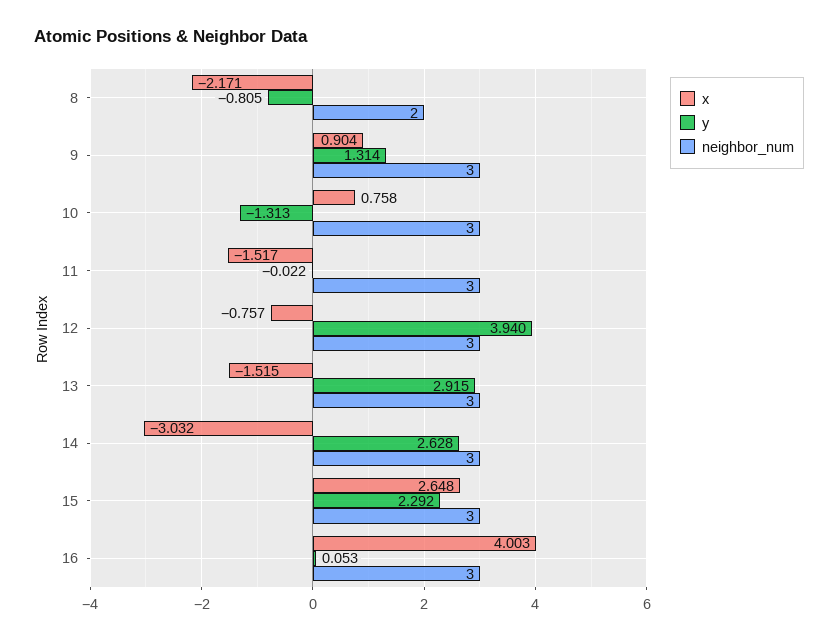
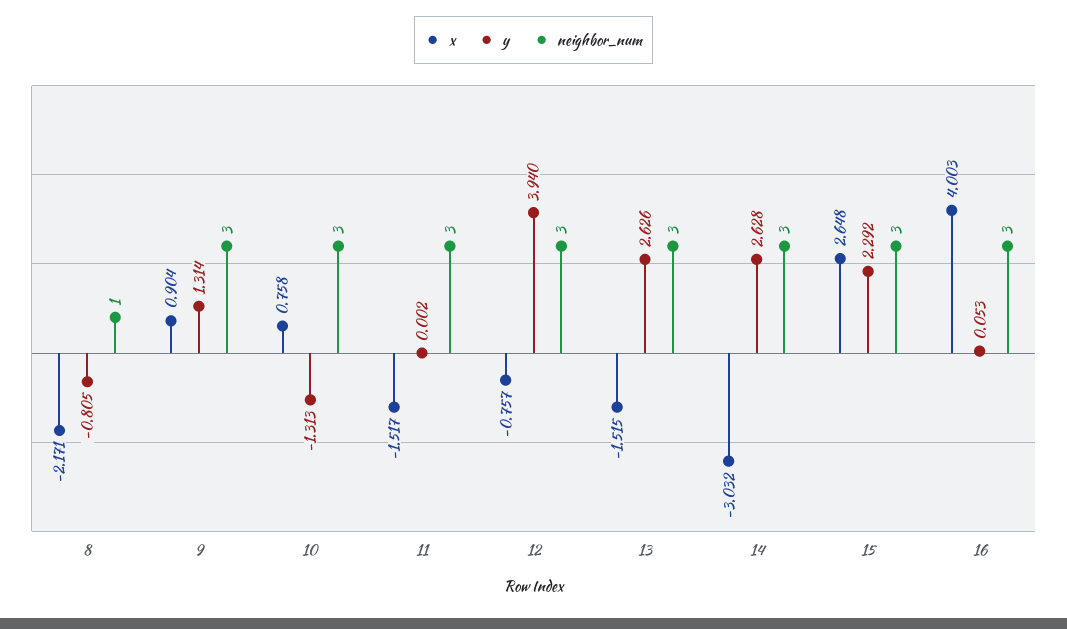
  {
    "x": {
      "8": -2.171,
      "9": 0.904,
      "10": 0.758,
      "11": -1.517,
      "12": -0.757,
      "13": -1.515,
      "14": -3.032,
      "15": 2.648,
      "16": 4.003
    },
    "y": {
      "8": -0.805,
      "9": 1.314,
      "10": -1.313,
-     "11": -0.022,
+     "11": 0.002,
      "12": 3.94,
-     "13": 2.915,
+     "13": 2.626,
      "14": 2.628,
      "15": 2.292,
      "16": 0.053
    },
    "neighbor_num": {
-     "8": 2,
+     "8": 1,
      "9": 3,
      "10": 3,
      "11": 3,
      "12": 3,
      "13": 3,
      "14": 3,
      "15": 3,
      "16": 3
    }
  }

